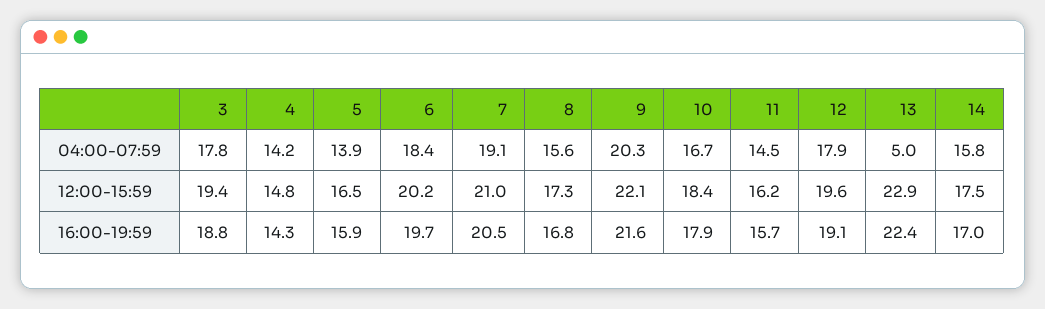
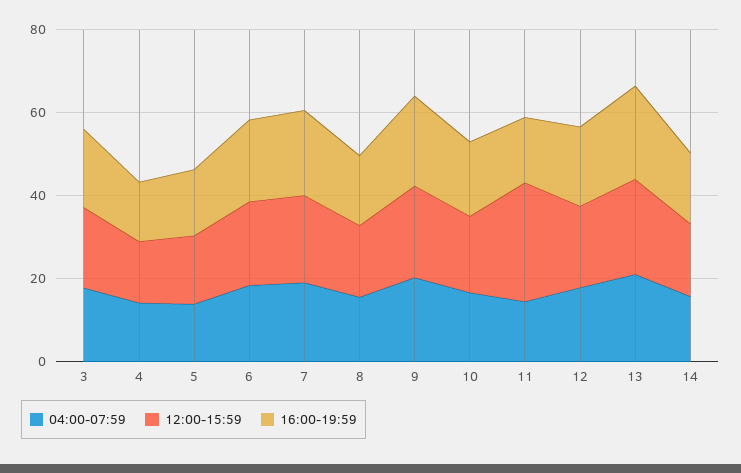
  {
    "04:00-07:59": {
      "3": 17.8,
      "4": 14.2,
      "5": 13.9,
      "6": 18.4,
      "7": 19.1,
      "8": 15.6,
      "9": 20.3,
      "10": 16.7,
      "11": 14.5,
      "12": 17.9,
-     "13": 5,
+     "13": 20,
      "14": 15.8
    },
    "12:00-15:59": {
      "3": 19.4,
      "4": 14.8,
      "5": 16.5,
      "6": 20.2,
      "7": 21,
      "8": 17.3,
      "9": 22.1,
      "10": 18.4,
-     "11": 16.2,
+     "11": 30,
      "12": 19.6,
      "13": 22.9,
      "14": 17.5
    },
    "16:00-19:59": {
      "3": 18.8,
      "4": 14.3,
      "5": 15.9,
      "6": 19.7,
      "7": 20.5,
      "8": 16.8,
      "9": 21.6,
      "10": 17.9,
      "11": 15.7,
      "12": 19.1,
      "13": 22.4,
      "14": 17
    }
  }

